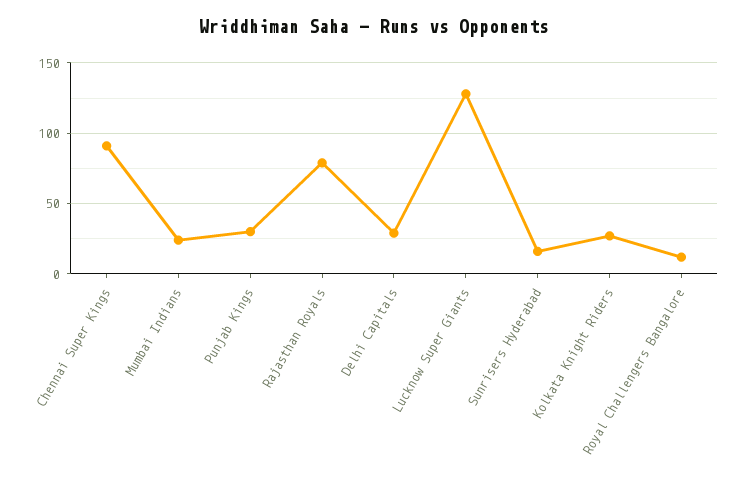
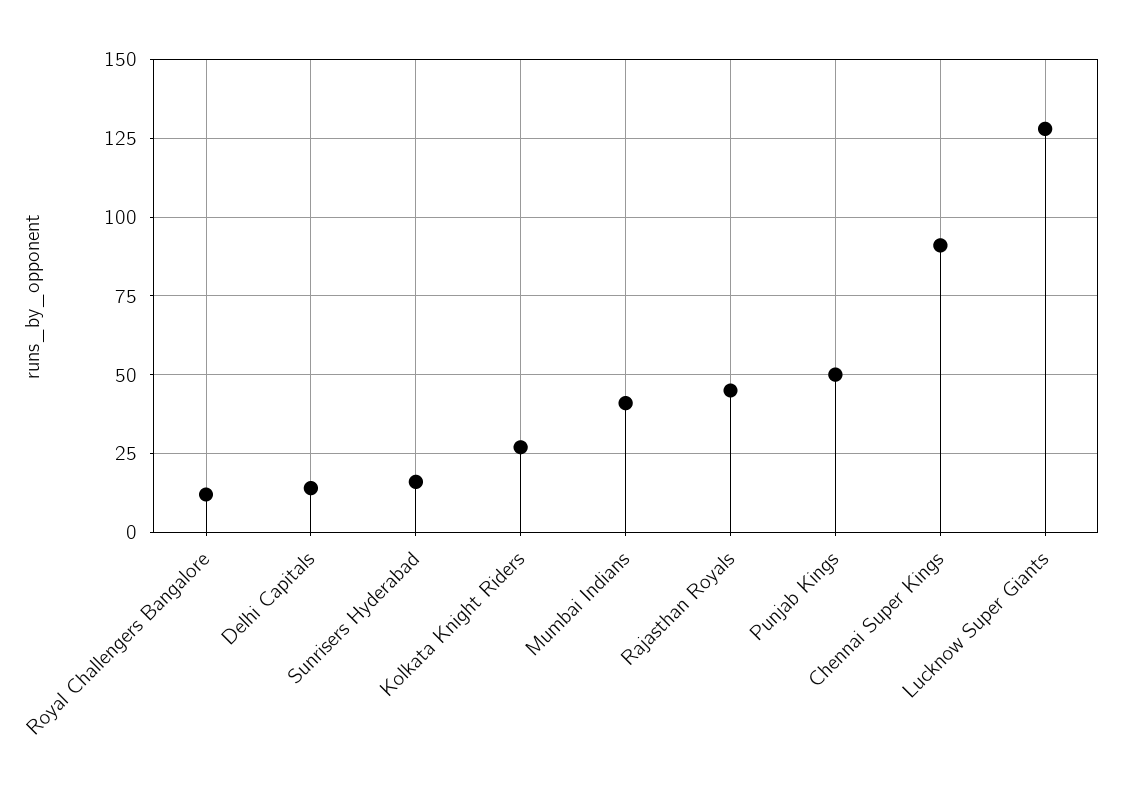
  {
    "Chennai Super Kings": 90,
-   "Mumbai Indians": 25,
+   "Mumbai Indians": 40,
-   "Punjab Kings": 30,
+   "Punjab Kings": 50,
-   "Rajasthan Royals": 80,
+   "Rajasthan Royals": 45,
-   "Delhi Capitals": 30,
+   "Delhi Capitals": 15,
    "Lucknow Super Giants": 130,
    "Sunrisers Hyderabad": 15,
    "Kolkata Knight Riders": 25,
    "Royal Challengers Bangalore": 10
  }

